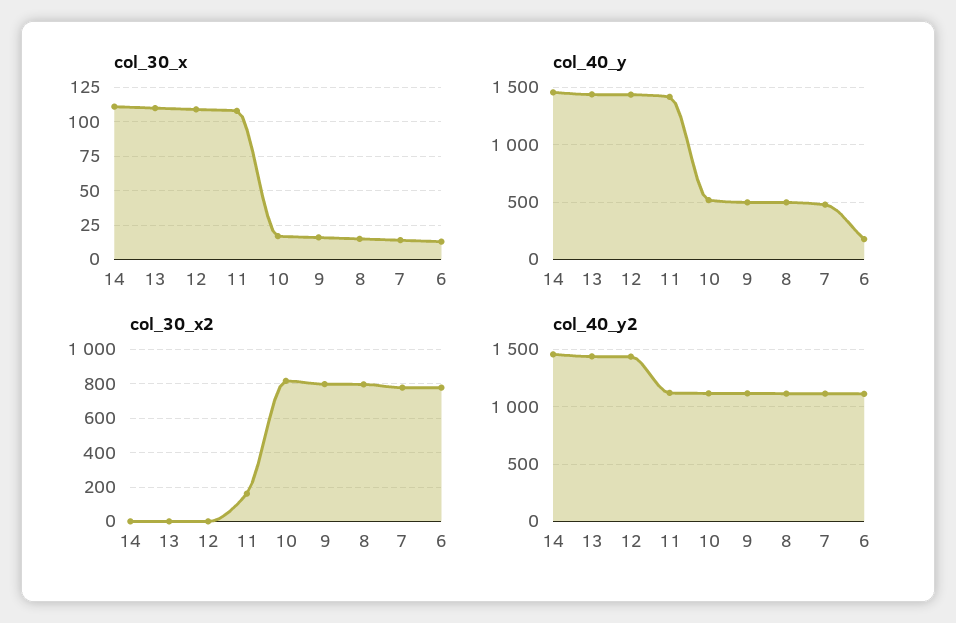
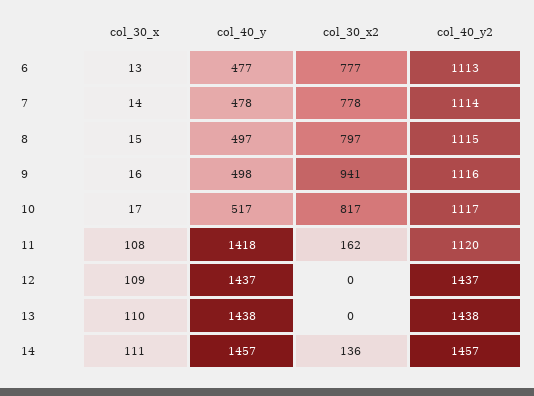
  {
    "col_30_x": {
      "14": 111,
      "13": 110,
      "12": 109,
      "11": 108,
      "10": 17,
      "9": 16,
      "8": 15,
      "7": 14,
      "6": 13
    },
    "col_40_y": {
      "14": 1457,
      "13": 1438,
      "12": 1437,
      "11": 1418,
      "10": 517,
      "9": 498,
      "8": 497,
      "7": 478,
-     "6": 200
+     "6": 477
    },
    "col_30_x2": {
-     "14": 0,
+     "14": 136,
      "13": 0,
      "12": 0,
      "11": 162,
      "10": 817,
-     "9": 800,
+     "9": 941,
      "8": 797,
      "7": 778,
      "6": 777
    },
    "col_40_y2": {
      "14": 1457,
      "13": 1438,
      "12": 1437,
      "11": 1120,
      "10": 1117,
      "9": 1116,
      "8": 1115,
      "7": 1114,
      "6": 1113
    }
  }

